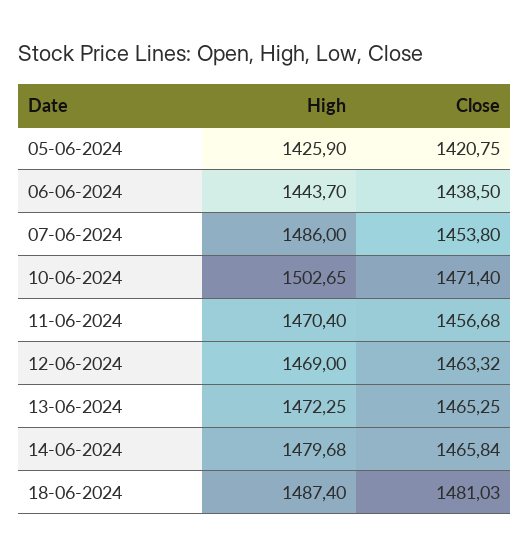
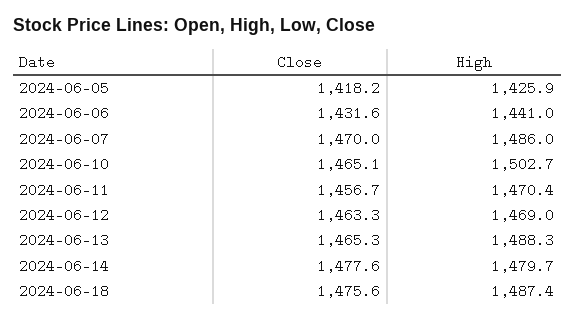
  {
    "High": {
      "05-06-2024": 1425.9,
-     "06-06-2024": 1443.7,
+     "06-06-2024": 1441,
      "07-06-2024": 1486,
      "10-06-2024": 1502.65,
      "11-06-2024": 1470.4,
      "12-06-2024": 1469,
-     "13-06-2024": 1472.25,
+     "13-06-2024": 1488.3,
      "14-06-2024": 1479.68,
      "18-06-2024": 1487.4
    },
    "Close": {
-     "05-06-2024": 1420.75,
+     "05-06-2024": 1418.2,
-     "06-06-2024": 1438.5,
+     "06-06-2024": 1431.6,
-     "07-06-2024": 1453.8,
+     "07-06-2024": 1470,
-     "10-06-2024": 1471.4,
+     "10-06-2024": 1465.1,
      "11-06-2024": 1456.68,
      "12-06-2024": 1463.32,
      "13-06-2024": 1465.25,
-     "14-06-2024": 1465.84,
+     "14-06-2024": 1477.6,
-     "18-06-2024": 1481.03
+     "18-06-2024": 1475.6
    }
  }

